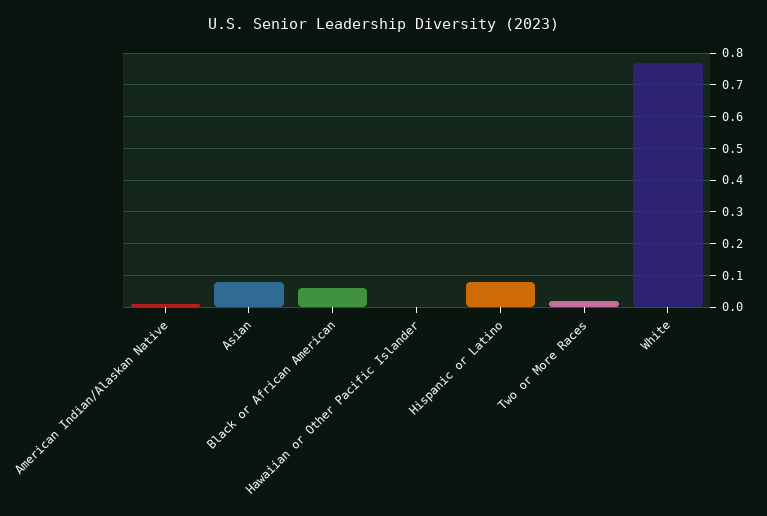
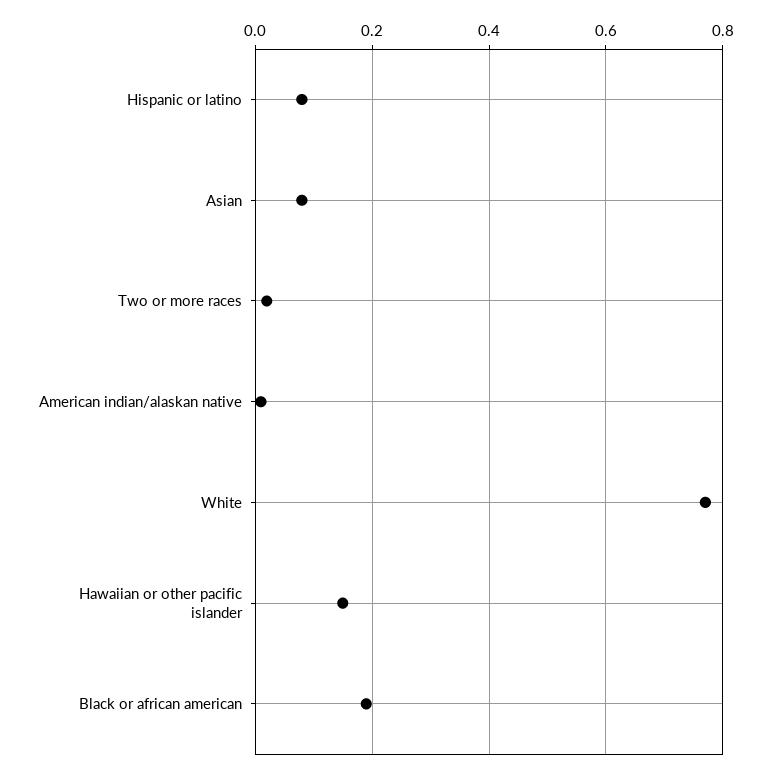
  {
    "American Indian/Alaskan Native": 0,
    "Asian": 0.1,
-   "Black or African American": 0.05,
+   "Black or African American": 0.2,
-   "Hawaiian or Other Pacific Islander": 0,
+   "Hawaiian or Other Pacific Islander": 0.15,
    "Hispanic or Latino": 0.1,
    "Two or More Races": 0,
    "White": 0.75
  }

